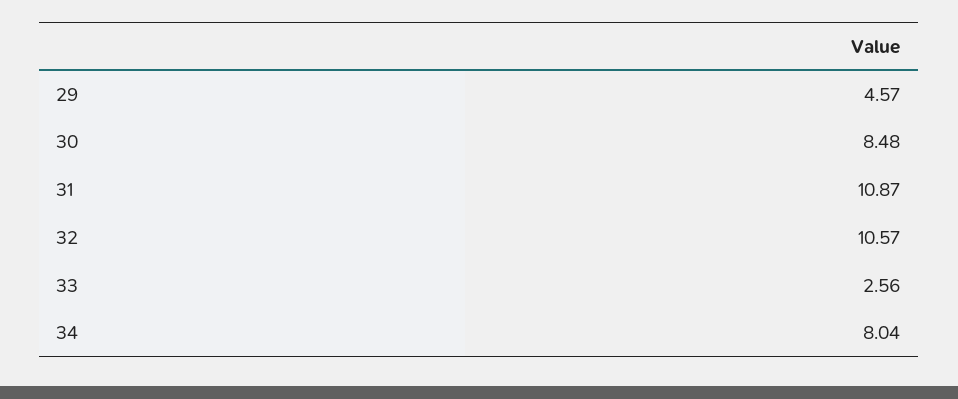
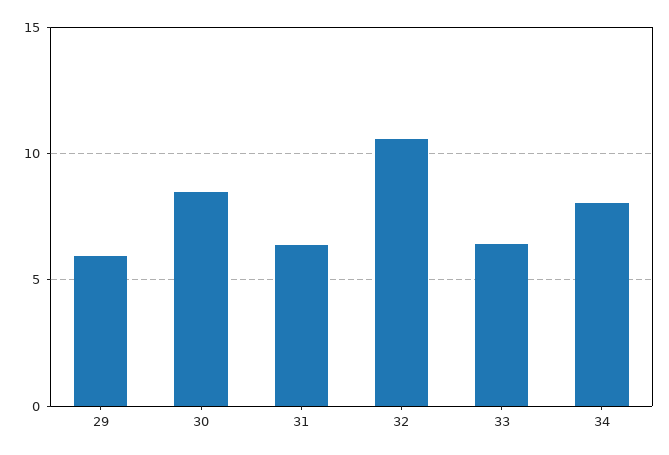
  {
-   "29": 4.57,
+   "29": 6,
    "30": 8.48,
-   "31": 10.87,
+   "31": 6.5,
    "32": 10.57,
-   "33": 2.56,
+   "33": 6.5,
    "34": 8.04
  }

